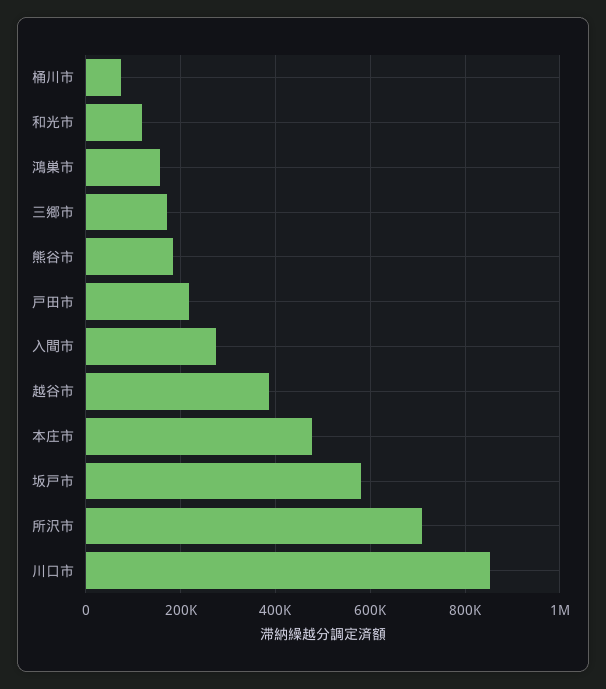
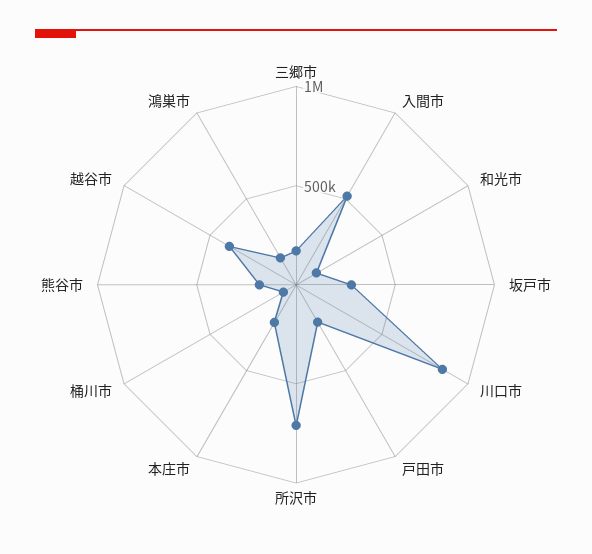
  {
    "桶川市": 80000,
    "和光市": 120000,
    "鴻巣市": 160000,
    "三郷市": 180000,
    "熊谷市": 180000,
    "戸田市": 220000,
-   "入間市": 280000,
+   "入間市": 500000,
    "越谷市": 380000,
-   "本庄市": 480000,
+   "本庄市": 200000,
-   "坂戸市": 580000,
+   "坂戸市": 300000,
    "所沢市": 700000,
    "川口市": 860000
  }

